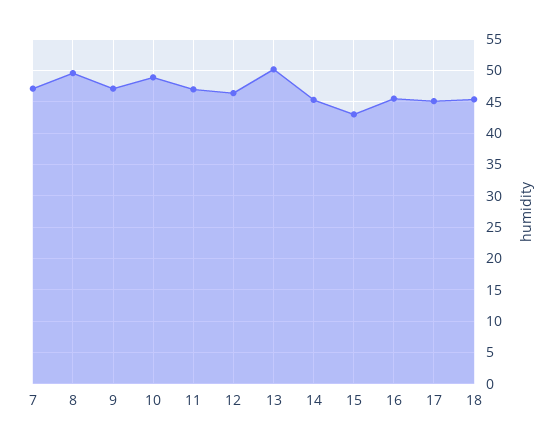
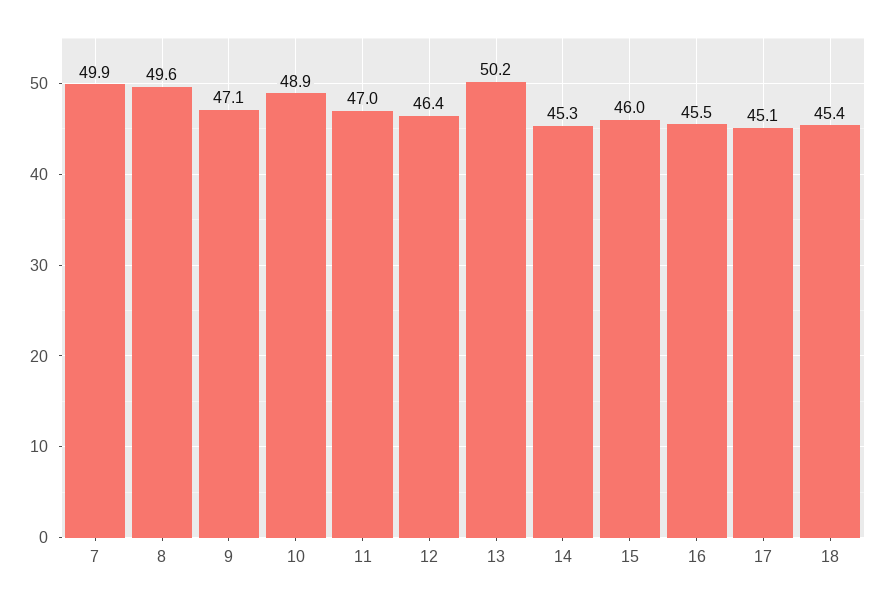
  {
-   "7": 47,
+   "7": 49.9,
    "8": 49.6,
    "9": 47.1,
    "10": 48.9,
    "11": 47,
    "12": 46.4,
    "13": 50.2,
    "14": 45.3,
-   "15": 43,
+   "15": 46,
    "16": 45.5,
    "17": 45.1,
    "18": 45.4
  }

